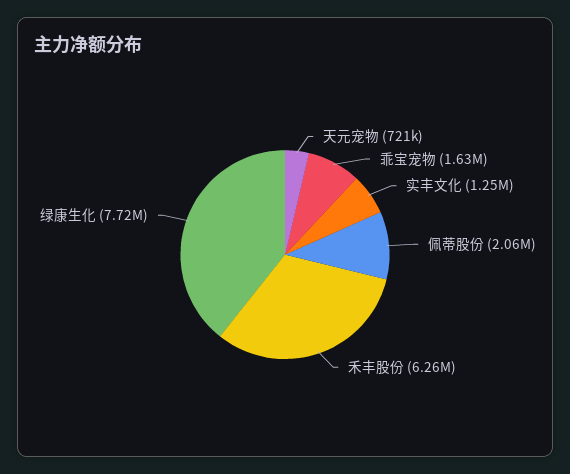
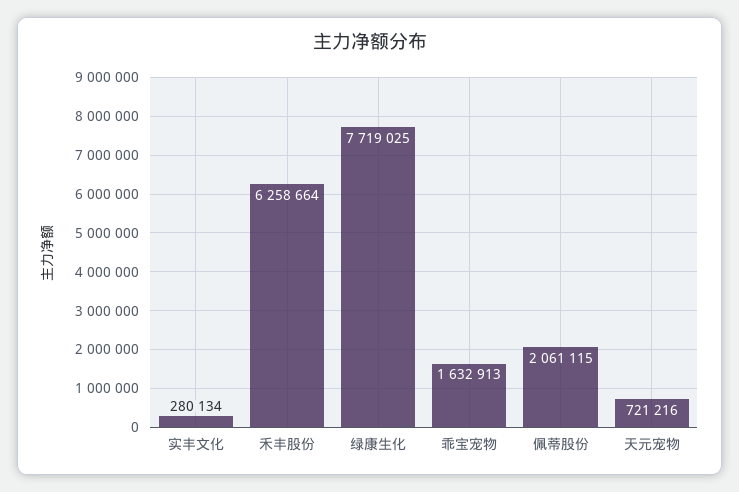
  {
    "天元宠物": 721216,
    "乖宝宠物": 1632913,
-   "实丰文化": 1250000,
+   "实丰文化": 280134,
    "佩蒂股份": 2061115,
    "禾丰股份": 6258664,
    "绿康生化": 7719025
  }

